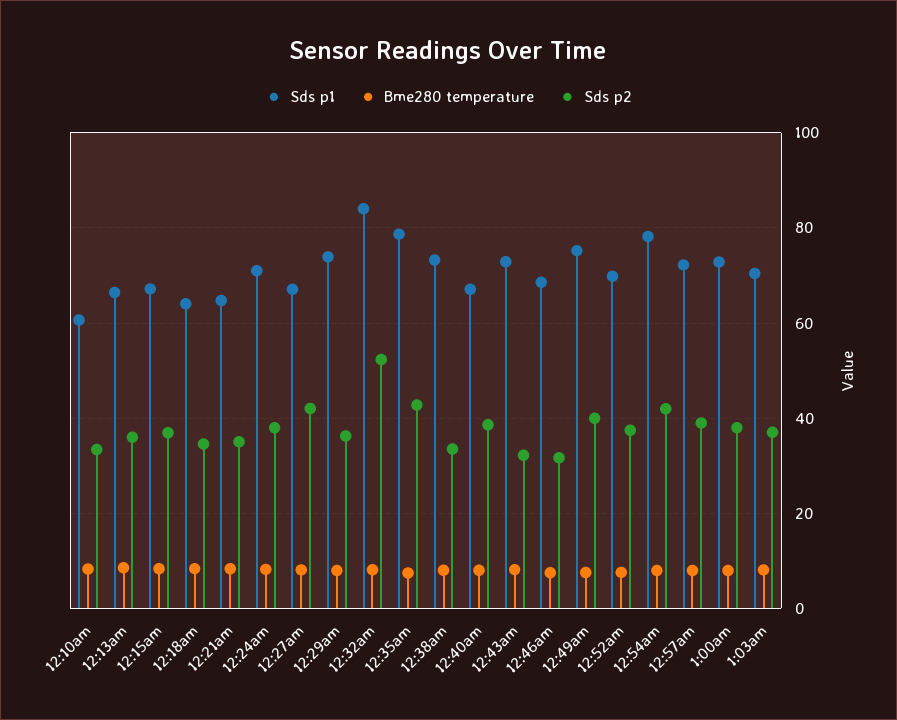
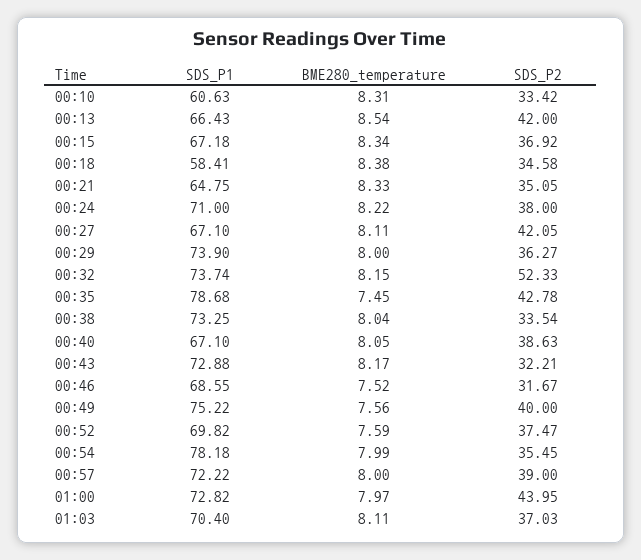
  {
    "Sds p1": {
      "12:10am": 60.63,
      "12:13am": 66.43,
      "12:15am": 67.18,
-     "12:18am": 64,
+     "12:18am": 58.41,
      "12:21am": 64.75,
      "12:24am": 71,
      "12:27am": 67.1,
      "12:29am": 73.9,
-     "12:32am": 84,
+     "12:32am": 73.74,
      "12:35am": 78.68,
      "12:38am": 73.25,
      "12:40am": 67.1,
      "12:43am": 72.88,
      "12:46am": 68.55,
      "12:49am": 75.22,
      "12:52am": 69.82,
      "12:54am": 78.18,
      "12:57am": 72.22,
      "1:00am": 72.82,
      "1:03am": 70.4
    },
    "Bme280 temperature": {
      "12:10am": 8.31,
      "12:13am": 8.54,
      "12:15am": 8.34,
      "12:18am": 8.38,
      "12:21am": 8.33,
      "12:24am": 8.22,
      "12:27am": 8.11,
      "12:29am": 8,
      "12:32am": 8.15,
      "12:35am": 7.45,
      "12:38am": 8.04,
      "12:40am": 8.05,
      "12:43am": 8.17,
      "12:46am": 7.52,
      "12:49am": 7.56,
      "12:52am": 7.59,
      "12:54am": 7.99,
      "12:57am": 8,
      "1:00am": 7.97,
      "1:03am": 8.11
    },
    "Sds p2": {
      "12:10am": 33.42,
-     "12:13am": 36,
+     "12:13am": 42,
      "12:15am": 36.92,
      "12:18am": 34.58,
      "12:21am": 35.05,
      "12:24am": 38,
      "12:27am": 42.05,
      "12:29am": 36.27,
      "12:32am": 52.33,
      "12:35am": 42.78,
      "12:38am": 33.54,
      "12:40am": 38.63,
      "12:43am": 32.21,
      "12:46am": 31.67,
      "12:49am": 40,
      "12:52am": 37.47,
-     "12:54am": 42,
+     "12:54am": 35.45,
      "12:57am": 39,
-     "1:00am": 38,
+     "1:00am": 43.95,
      "1:03am": 37.03
    }
  }

